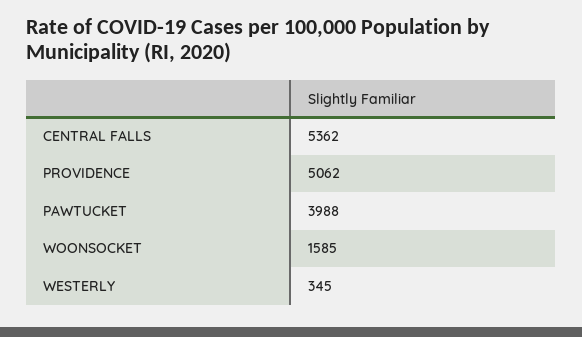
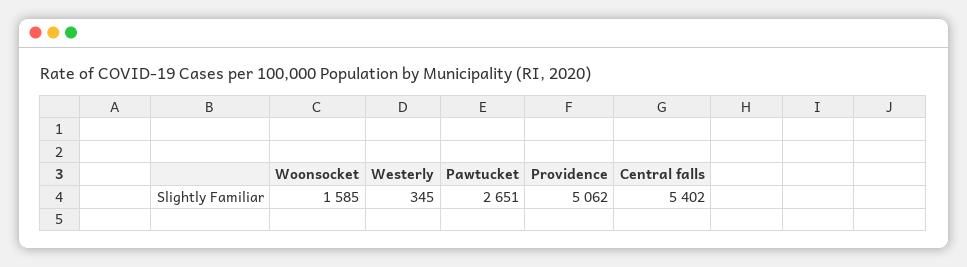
  {
-   "CENTRAL FALLS": 5362,
+   "CENTRAL FALLS": 5402,
    "PROVIDENCE": 5062,
-   "PAWTUCKET": 3988,
+   "PAWTUCKET": 2651,
    "WOONSOCKET": 1585,
    "WESTERLY": 345
  }

